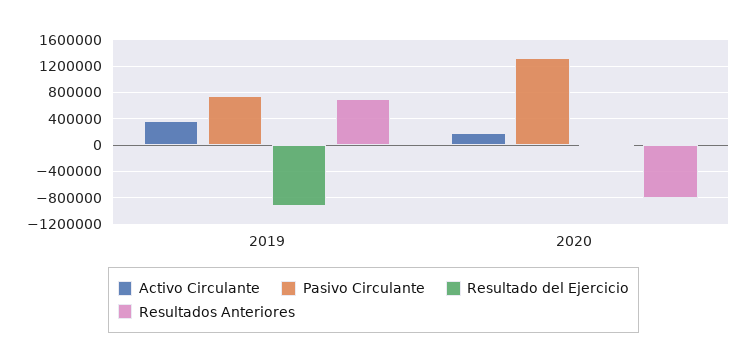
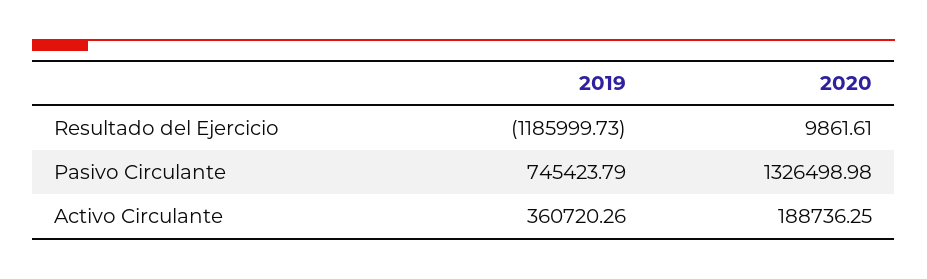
  {
    "Activo Circulante": {
      "2019": 360720.26,
      "2020": 188736.25
    },
    "Pasivo Circulante": {
      "2019": 745423.79,
      "2020": 1326498.98
    },
    "Resultado del Ejercicio": {
-     "2019": -900000,
+     "2019": -1185999.73,
      "2020": 9861.61
-   },
+   }
-   "Resultados Anteriores": {
-     "2019": 700000,
-     "2020": -800000
-   }
  }

